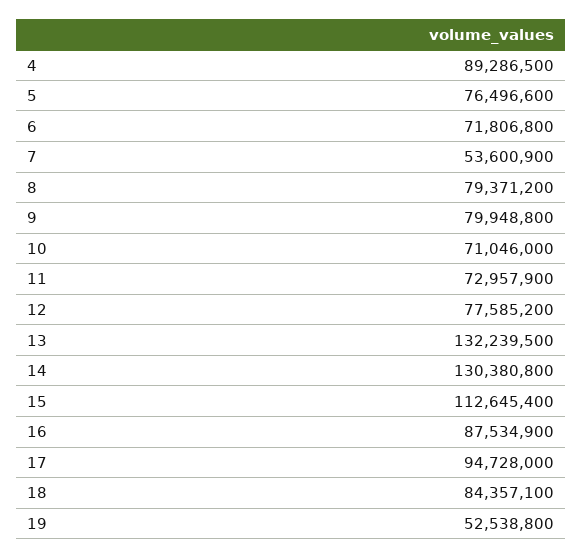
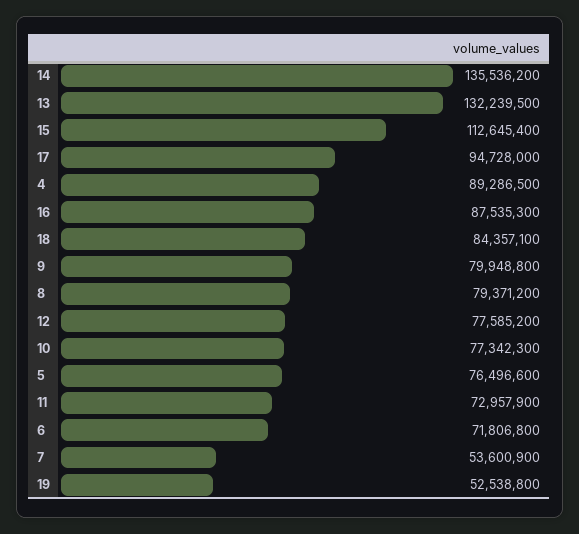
  {
    "4": 89286500,
    "5": 76496600,
    "6": 71806800,
    "7": 53600900,
    "8": 79371200,
    "9": 79948800,
-   "10": 71046000,
+   "10": 77342300,
    "11": 72957900,
    "12": 77585200,
    "13": 132239500,
-   "14": 130380800,
+   "14": 135536200,
    "15": 112645400,
-   "16": 87534900,
+   "16": 87535300,
    "17": 94728000,
    "18": 84357100,
    "19": 52538800
  }

